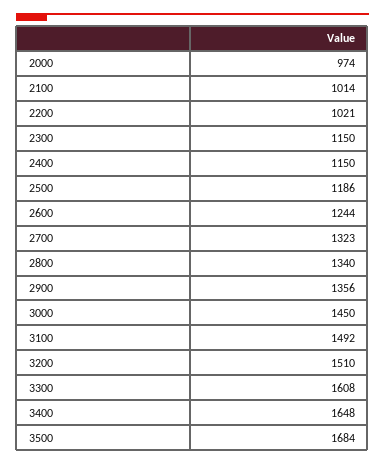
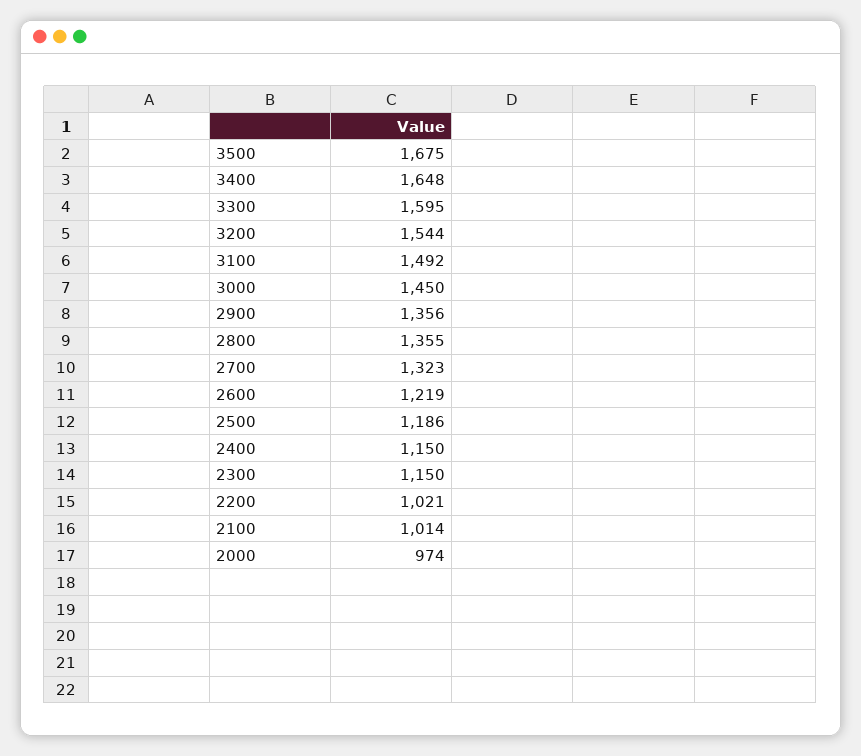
  {
    "2000": 974,
    "2100": 1014,
    "2200": 1021,
    "2300": 1150,
    "2400": 1150,
    "2500": 1186,
-   "2600": 1244,
+   "2600": 1219,
    "2700": 1323,
-   "2800": 1340,
+   "2800": 1355,
    "2900": 1356,
    "3000": 1450,
    "3100": 1492,
-   "3200": 1510,
+   "3200": 1544,
-   "3300": 1608,
+   "3300": 1595,
    "3400": 1648,
-   "3500": 1684
+   "3500": 1675
  }

